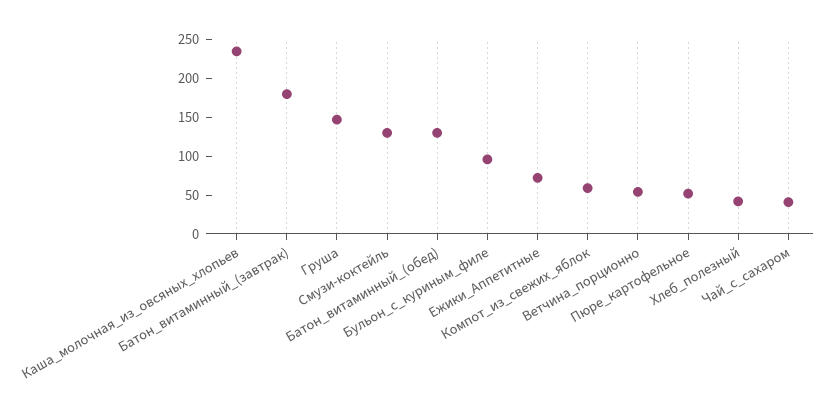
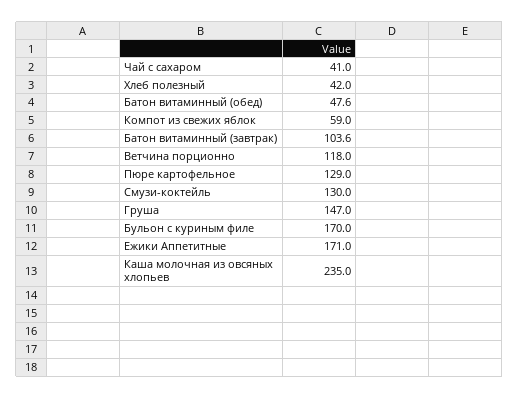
  {
    "Каша_молочная_из_овсяных_хлопьев": 235,
-   "Батон_витаминный_(завтрак)": 175,
+   "Батон_витаминный_(завтрак)": 103.6,
    "Груша": 147,
    "Смузи-коктейль": 130,
-   "Батон_витаминный_(обед)": 125,
+   "Батон_витаминный_(обед)": 47.6,
-   "Бульон_с_куриным_филе": 100,
+   "Бульон_с_куриным_филе": 170,
-   "Ежики_Аппетитные": 75,
+   "Ежики_Аппетитные": 171,
    "Компот_из_свежих_яблок": 59,
-   "Ветчина_порционно": 50,
+   "Ветчина_порционно": 118,
-   "Пюре_картофельное": 50,
+   "Пюре_картофельное": 129,
    "Хлеб_полезный": 42,
    "Чай_с_сахаром": 41
  }

